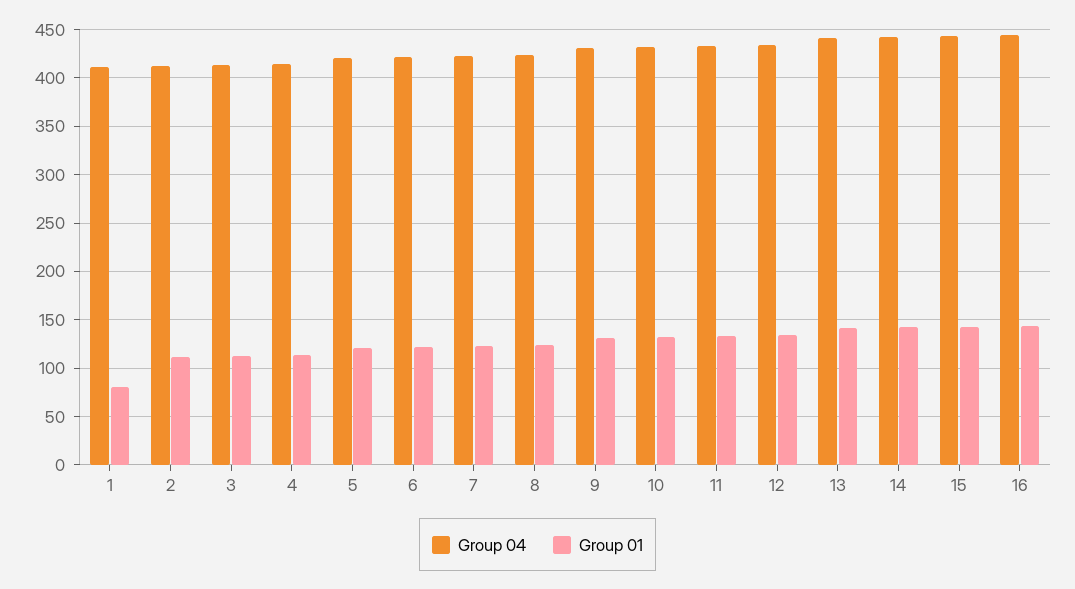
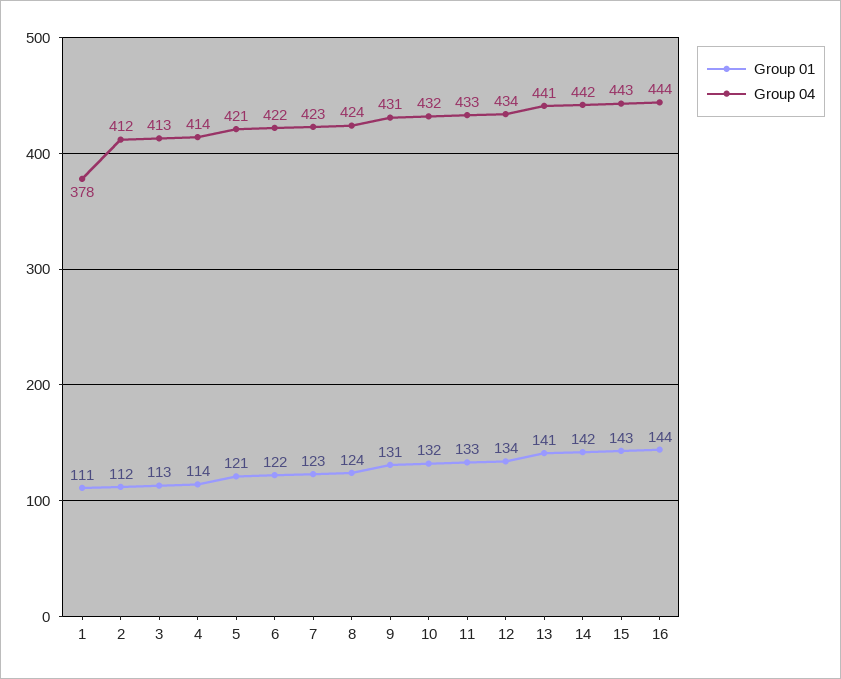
  {
    "Group 04": {
-     "1": 410,
+     "1": 378,
      "2": 412,
      "3": 413,
      "4": 414,
      "5": 421,
      "6": 422,
      "7": 423,
      "8": 424,
      "9": 431,
      "10": 432,
      "11": 433,
      "12": 434,
      "13": 441,
      "14": 442,
      "15": 443,
      "16": 444
    },
    "Group 01": {
-     "1": 80,
+     "1": 111,
      "2": 112,
      "3": 113,
      "4": 114,
      "5": 121,
      "6": 122,
      "7": 123,
      "8": 124,
      "9": 131,
      "10": 132,
      "11": 133,
      "12": 134,
      "13": 141,
      "14": 142,
      "15": 143,
      "16": 144
    }
  }

